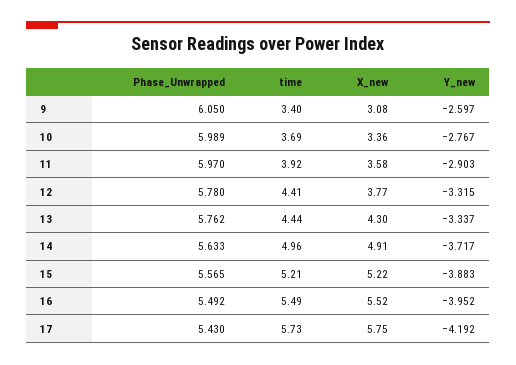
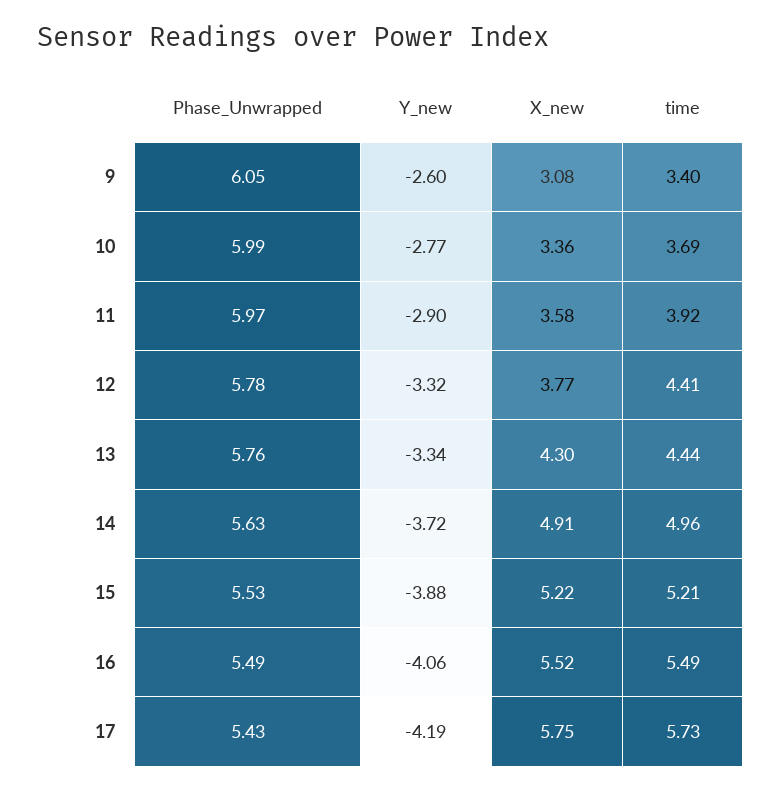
  {
    "Phase_Unwrapped": {
      "9": 6.05,
      "10": 5.989,
      "11": 5.97,
      "12": 5.78,
      "13": 5.762,
      "14": 5.633,
-     "15": 5.565,
+     "15": 5.53,
      "16": 5.492,
      "17": 5.43
    },
    "time": {
      "9": 3.4,
      "10": 3.69,
      "11": 3.92,
      "12": 4.41,
      "13": 4.44,
      "14": 4.96,
      "15": 5.21,
      "16": 5.49,
      "17": 5.73
    },
    "X_new": {
      "9": 3.08,
      "10": 3.36,
      "11": 3.58,
      "12": 3.77,
      "13": 4.3,
      "14": 4.91,
      "15": 5.22,
      "16": 5.52,
      "17": 5.75
    },
    "Y_new": {
      "9": -2.597,
      "10": -2.767,
      "11": -2.903,
      "12": -3.315,
      "13": -3.337,
      "14": -3.717,
      "15": -3.883,
-     "16": -3.952,
+     "16": -4.06,
      "17": -4.192
    }
  }

